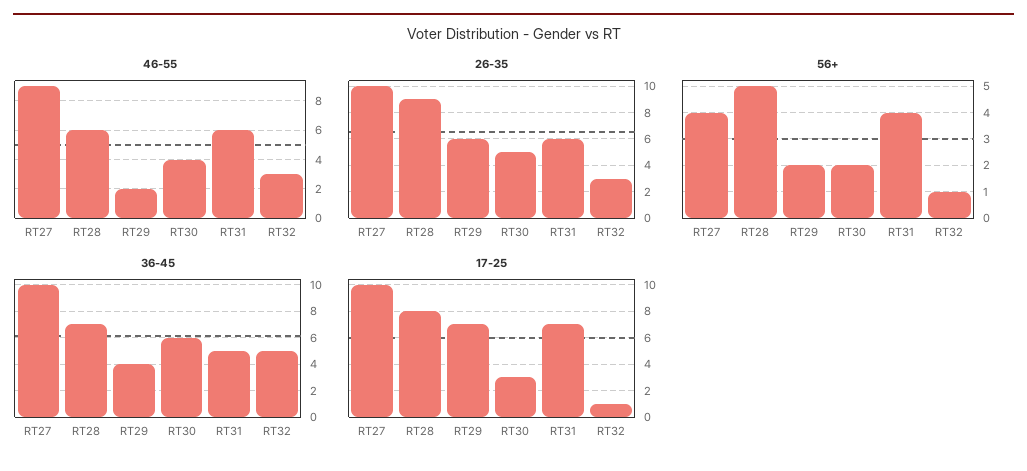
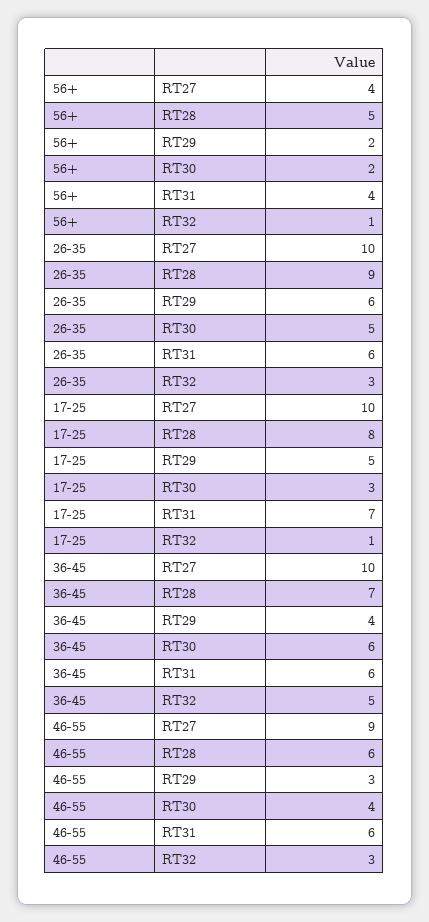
  {
    "46-55": {
      "RT27": 9,
      "RT28": 6,
-     "RT29": 2,
+     "RT29": 3,
      "RT30": 4,
      "RT31": 6,
      "RT32": 3
    },
    "26-35": {
      "RT27": 10,
      "RT28": 9,
      "RT29": 6,
      "RT30": 5,
      "RT31": 6,
      "RT32": 3
    },
    "56+": {
      "RT27": 4,
      "RT28": 5,
      "RT29": 2,
      "RT30": 2,
      "RT31": 4,
      "RT32": 1
    },
    "36-45": {
      "RT27": 10,
      "RT28": 7,
      "RT29": 4,
      "RT30": 6,
-     "RT31": 5,
+     "RT31": 6,
      "RT32": 5
    },
    "17-25": {
      "RT27": 10,
      "RT28": 8,
-     "RT29": 7,
+     "RT29": 5,
      "RT30": 3,
      "RT31": 7,
      "RT32": 1
    }
  }

